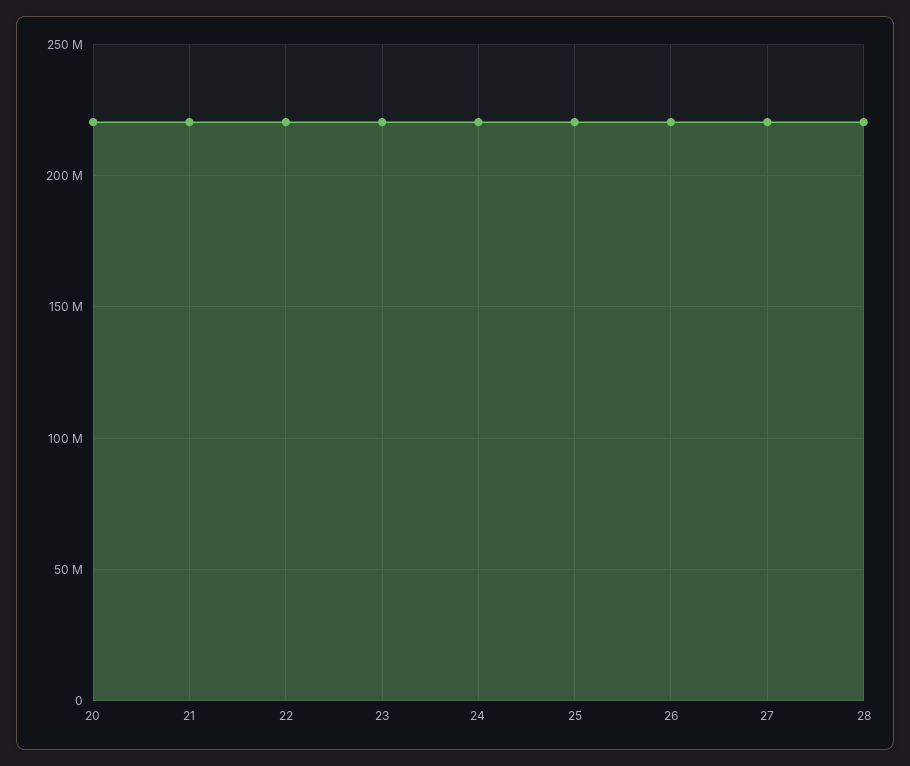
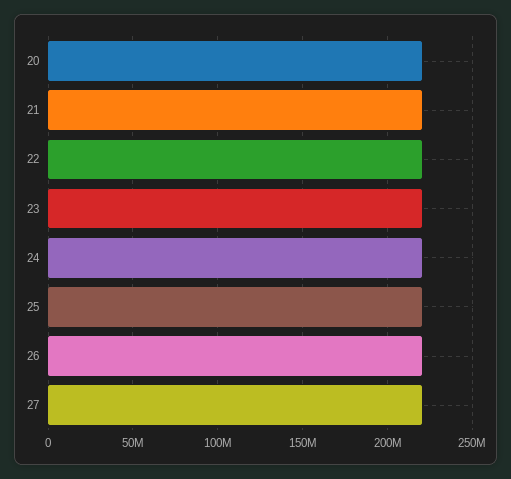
  {
    "20": 220000000,
    "21": 220000000,
    "22": 220000000,
    "23": 220000000,
    "24": 220000000,
    "25": 220000000,
    "26": 220000000,
-   "27": 220000000,
+   "27": 220000000
-   "28": 220000000
  }

